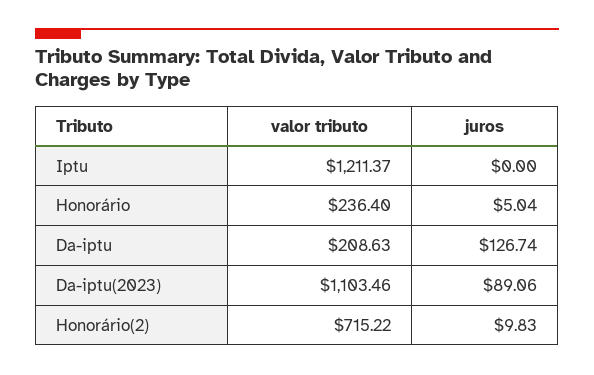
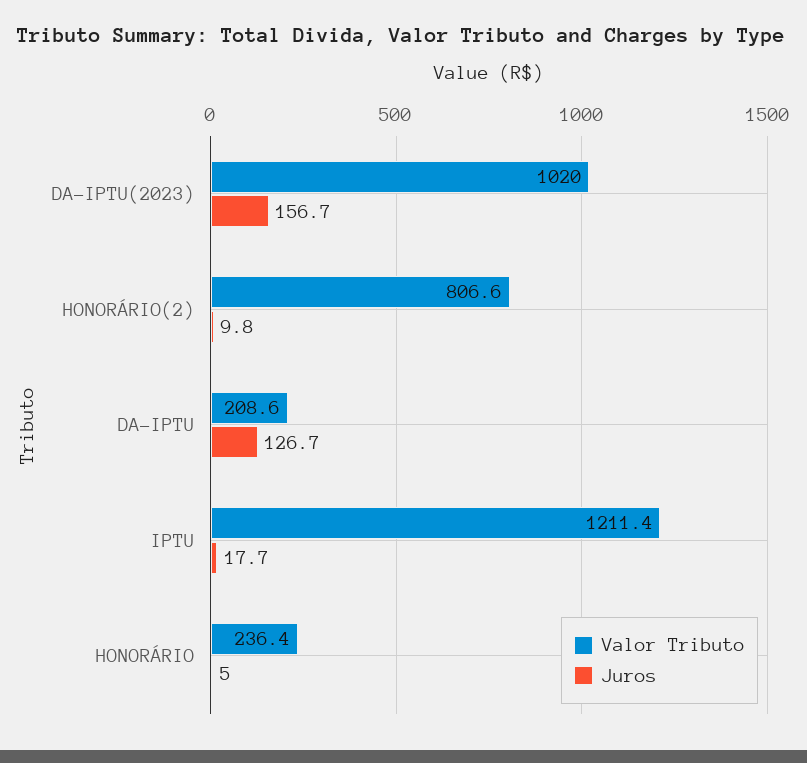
  {
    "valor tributo": {
      "Iptu": 1211.37,
      "Honorário": 236.4,
      "Da-iptu": 208.63,
-     "Da-iptu(2023)": 1103.46,
+     "Da-iptu(2023)": 1020,
-     "Honorário(2)": 715.22
+     "Honorário(2)": 806.6
    },
    "juros": {
-     "Iptu": 0,
+     "Iptu": 17.7,
      "Honorário": 5.04,
      "Da-iptu": 126.74,
-     "Da-iptu(2023)": 89.06,
+     "Da-iptu(2023)": 156.7,
      "Honorário(2)": 9.83
    }
  }

